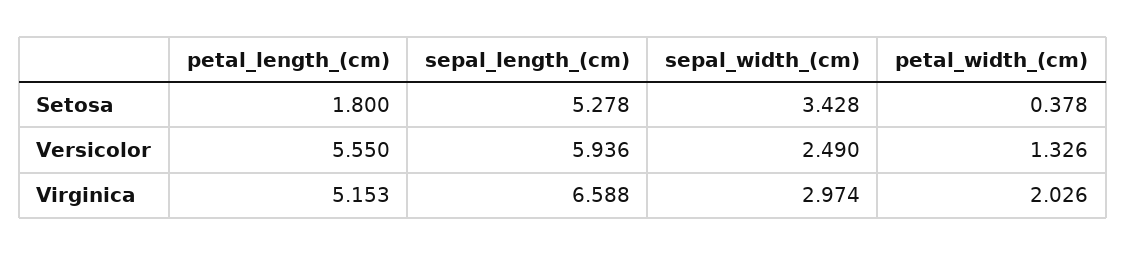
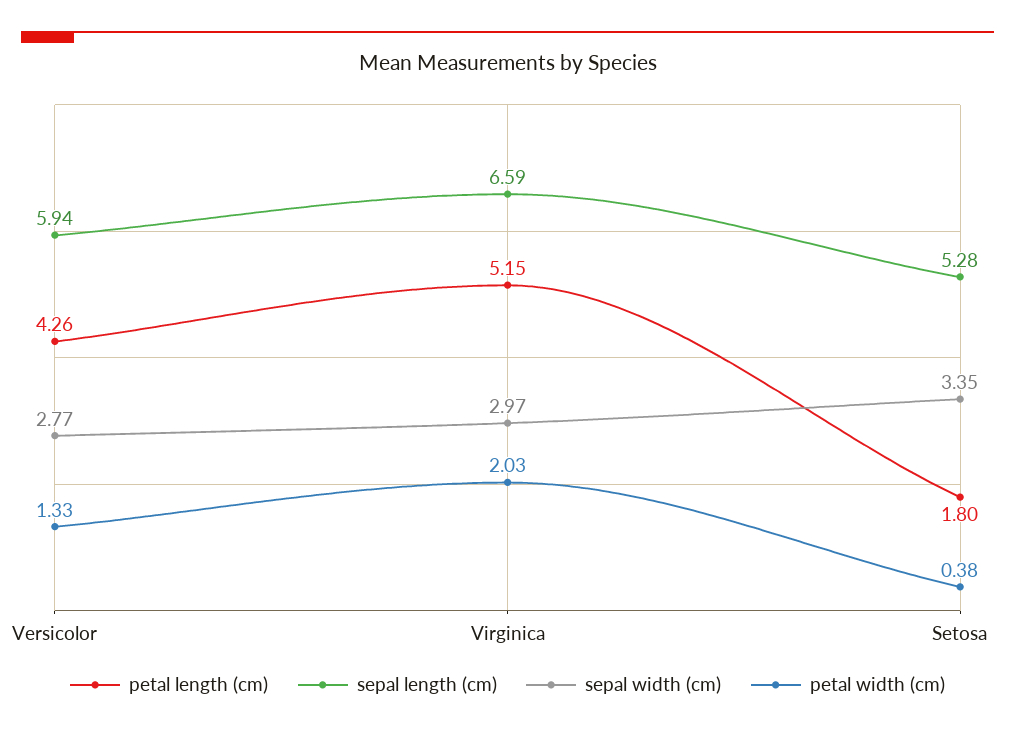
  {
    "petal_length_(cm)": {
      "Setosa": 1.8,
-     "Versicolor": 5.55,
+     "Versicolor": 4.26,
      "Virginica": 5.153
    },
    "sepal_length_(cm)": {
      "Setosa": 5.278,
      "Versicolor": 5.936,
      "Virginica": 6.588
    },
    "sepal_width_(cm)": {
-     "Setosa": 3.428,
+     "Setosa": 3.35,
-     "Versicolor": 2.49,
+     "Versicolor": 2.77,
      "Virginica": 2.974
    },
    "petal_width_(cm)": {
      "Setosa": 0.378,
      "Versicolor": 1.326,
      "Virginica": 2.026
    }
  }

